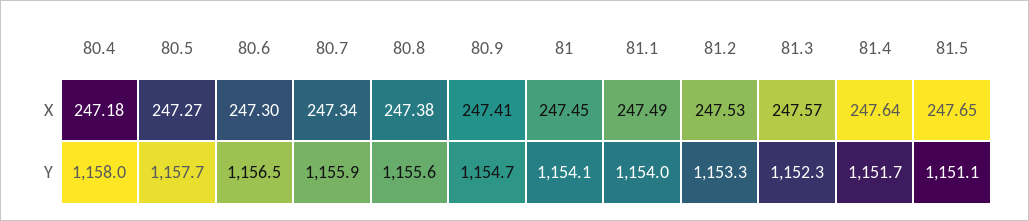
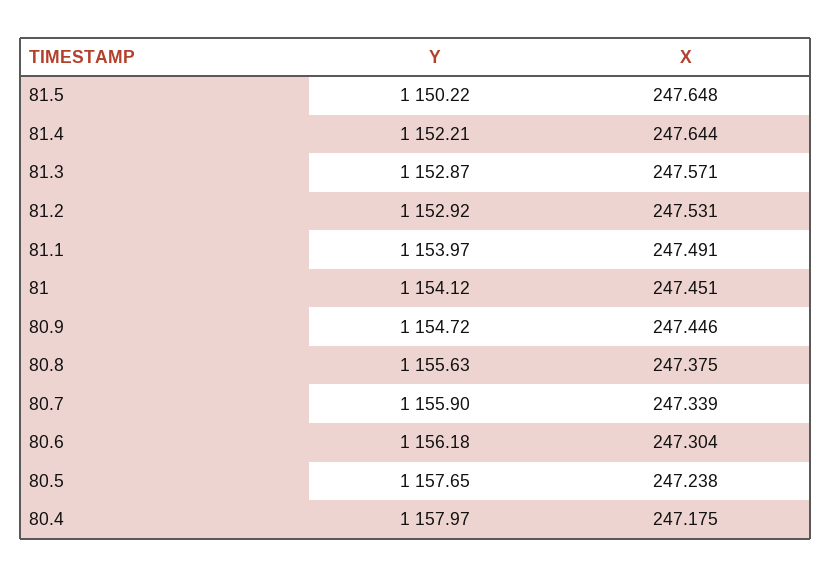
  {
    "80.4": {
      "X": 247.175,
      "Y": 1157.97
    },
    "80.5": {
-     "X": 247.27,
+     "X": 247.238,
      "Y": 1157.65
    },
    "80.6": {
      "X": 247.304,
-     "Y": 1156.5
+     "Y": 1156.18
    },
    "80.7": {
      "X": 247.339,
      "Y": 1155.9
    },
    "80.8": {
      "X": 247.375,
      "Y": 1155.63
    },
    "80.9": {
-     "X": 247.41,
+     "X": 247.446,
      "Y": 1154.72
    },
    "81": {
      "X": 247.451,
      "Y": 1154.12
    },
    "81.1": {
      "X": 247.491,
      "Y": 1153.97
    },
    "81.2": {
      "X": 247.531,
-     "Y": 1153.3
+     "Y": 1152.92
    },
    "81.3": {
      "X": 247.571,
-     "Y": 1152.3
+     "Y": 1152.87
    },
    "81.4": {
      "X": 247.644,
-     "Y": 1151.7
+     "Y": 1152.21
    },
    "81.5": {
      "X": 247.648,
-     "Y": 1151.1
+     "Y": 1150.22
    }
  }

